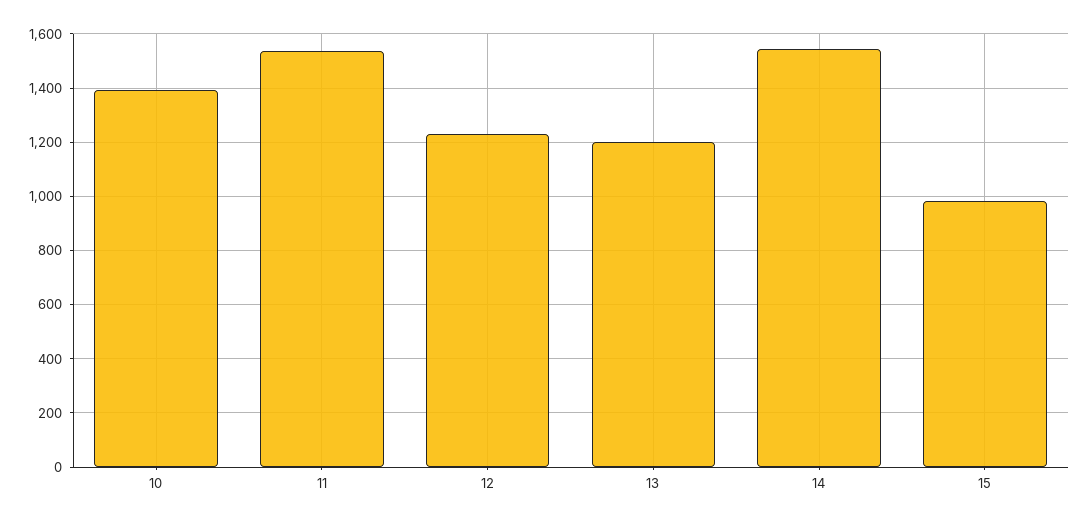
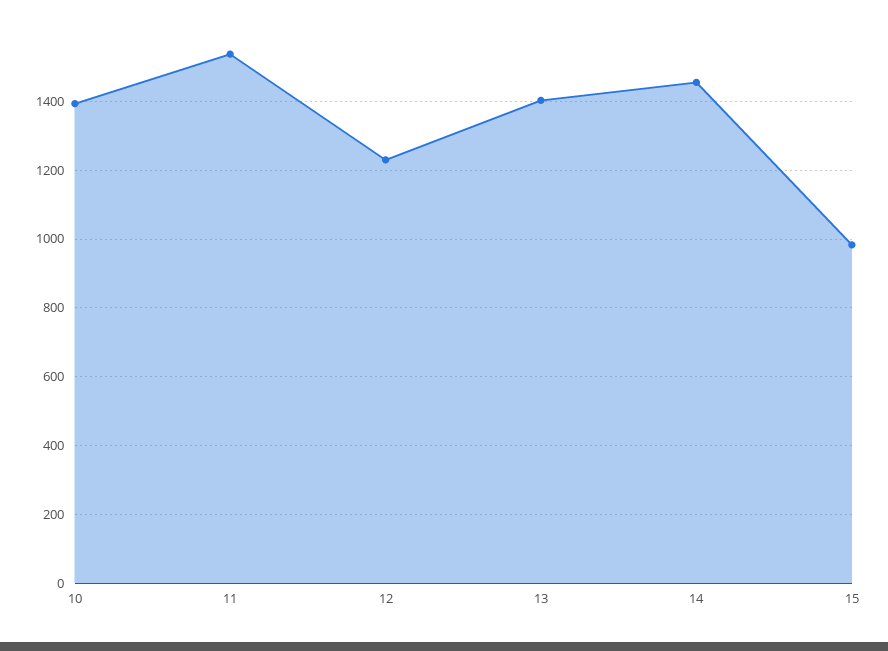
  {
    "10": 1400,
    "11": 1540,
    "12": 1240,
-   "13": 1200,
+   "13": 1400,
-   "14": 1550,
+   "14": 1460,
    "15": 980
  }

